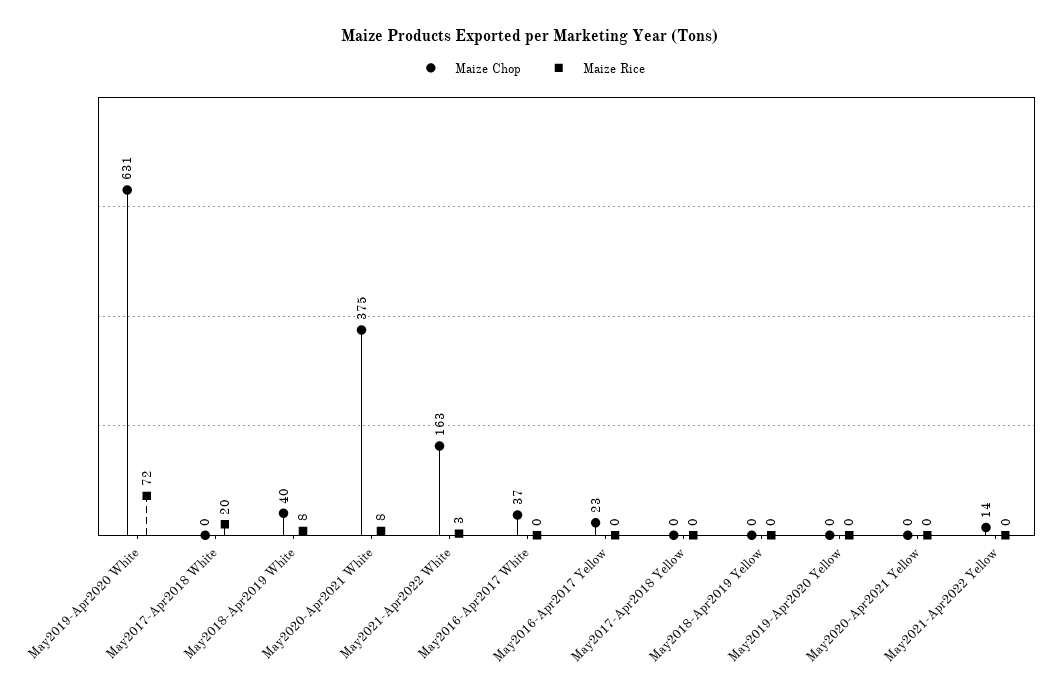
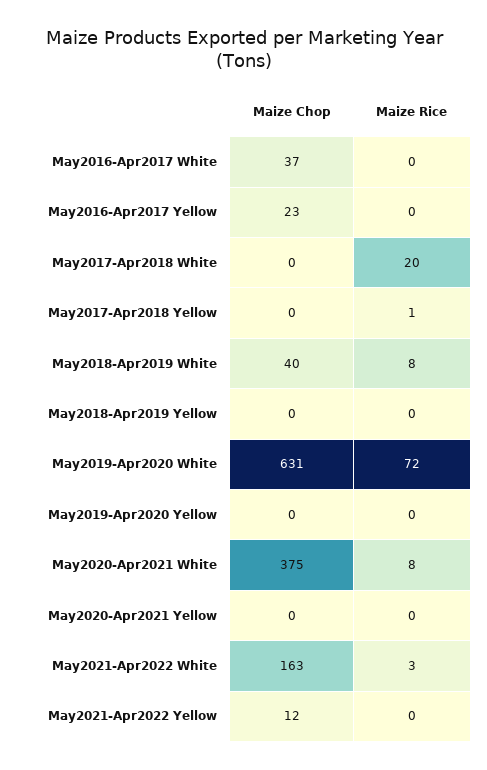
  {
    "Maize Chop": {
      "May2019-Apr2020 White": 631,
      "May2017-Apr2018 White": 0,
      "May2018-Apr2019 White": 40,
      "May2020-Apr2021 White": 375,
      "May2021-Apr2022 White": 163,
      "May2016-Apr2017 White": 37,
      "May2016-Apr2017 Yellow": 23,
      "May2017-Apr2018 Yellow": 0,
      "May2018-Apr2019 Yellow": 0,
      "May2019-Apr2020 Yellow": 0,
      "May2020-Apr2021 Yellow": 0,
-     "May2021-Apr2022 Yellow": 14
+     "May2021-Apr2022 Yellow": 12
    },
    "Maize Rice": {
      "May2019-Apr2020 White": 72,
      "May2017-Apr2018 White": 20,
      "May2018-Apr2019 White": 8,
      "May2020-Apr2021 White": 8,
      "May2021-Apr2022 White": 3,
      "May2016-Apr2017 White": 0,
      "May2016-Apr2017 Yellow": 0,
-     "May2017-Apr2018 Yellow": 0,
+     "May2017-Apr2018 Yellow": 1,
      "May2018-Apr2019 Yellow": 0,
      "May2019-Apr2020 Yellow": 0,
      "May2020-Apr2021 Yellow": 0,
      "May2021-Apr2022 Yellow": 0
    }
  }

